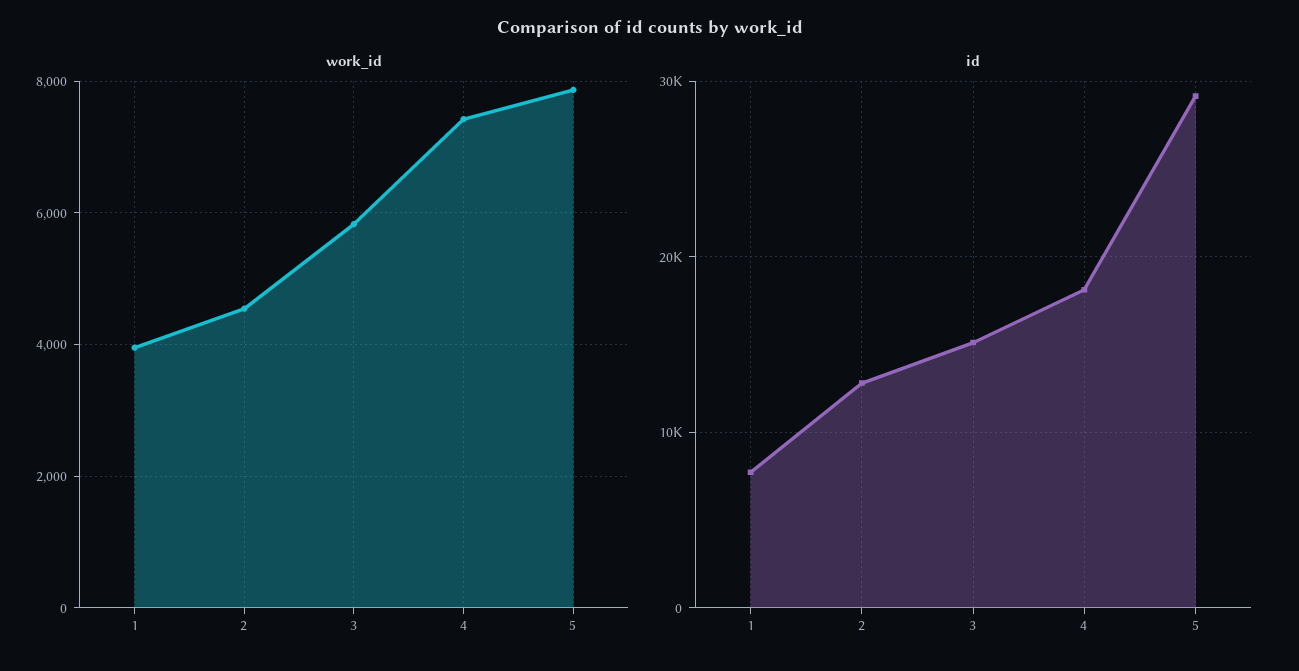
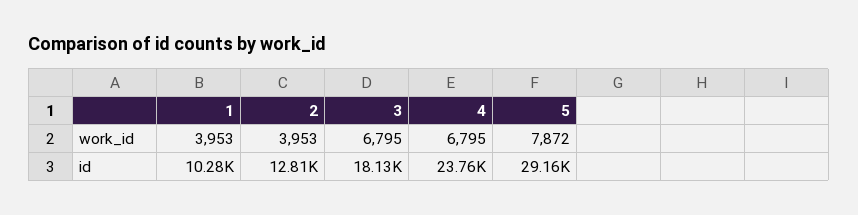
  {
    "work_id": {
      "1": 3953,
-     "2": 4600,
+     "2": 3953,
-     "3": 5800,
+     "3": 6795,
-     "4": 7400,
+     "4": 6795,
      "5": 7872
    },
    "id": {
-     "1": 8000,
+     "1": 10280,
      "2": 12810,
-     "3": 15000,
+     "3": 18130,
-     "4": 18000,
+     "4": 23760,
      "5": 29160
    }
  }

